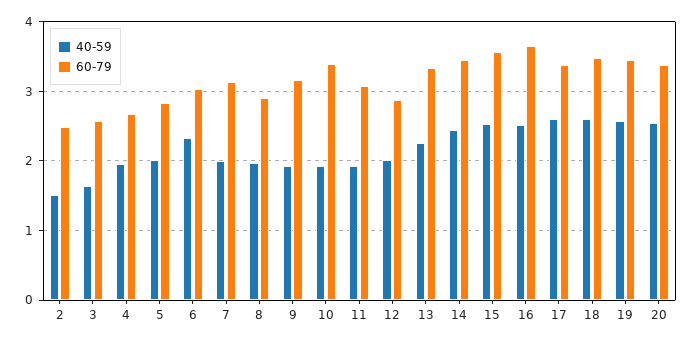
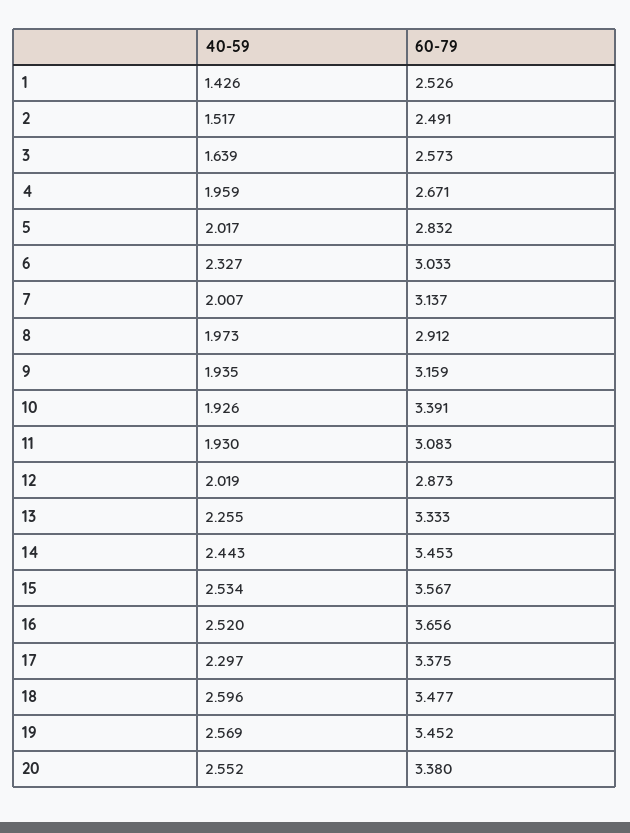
  {
    "40-59": {
      "2": 1.517,
      "3": 1.639,
      "4": 1.959,
      "5": 2.017,
      "6": 2.327,
      "7": 2.007,
      "8": 1.973,
      "9": 1.935,
      "10": 1.926,
      "11": 1.93,
      "12": 2.019,
      "13": 2.255,
      "14": 2.443,
      "15": 2.534,
      "16": 2.52,
-     "17": 2.6,
+     "17": 2.297,
      "18": 2.596,
      "19": 2.569,
-     "20": 2.552
+     "20": 2.552,
+     "1": 1.426
    },
    "60-79": {
      "2": 2.491,
      "3": 2.573,
      "4": 2.671,
      "5": 2.832,
      "6": 3.033,
      "7": 3.137,
      "8": 2.912,
      "9": 3.159,
      "10": 3.391,
      "11": 3.083,
      "12": 2.873,
      "13": 3.333,
      "14": 3.453,
      "15": 3.567,
      "16": 3.656,
      "17": 3.375,
      "18": 3.477,
      "19": 3.452,
-     "20": 3.38
+     "20": 3.38,
+     "1": 2.526
    }
  }

